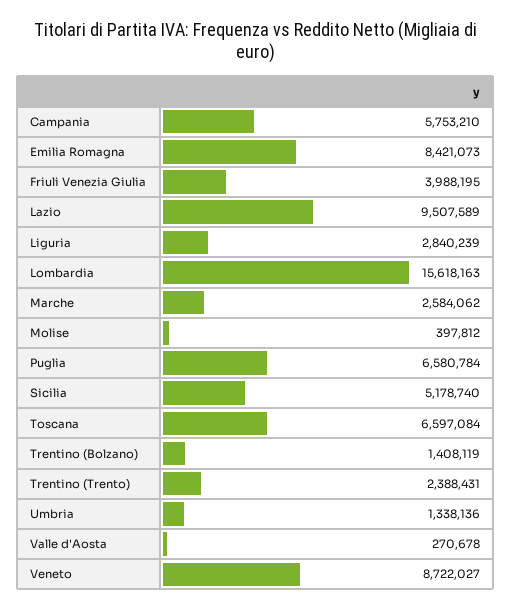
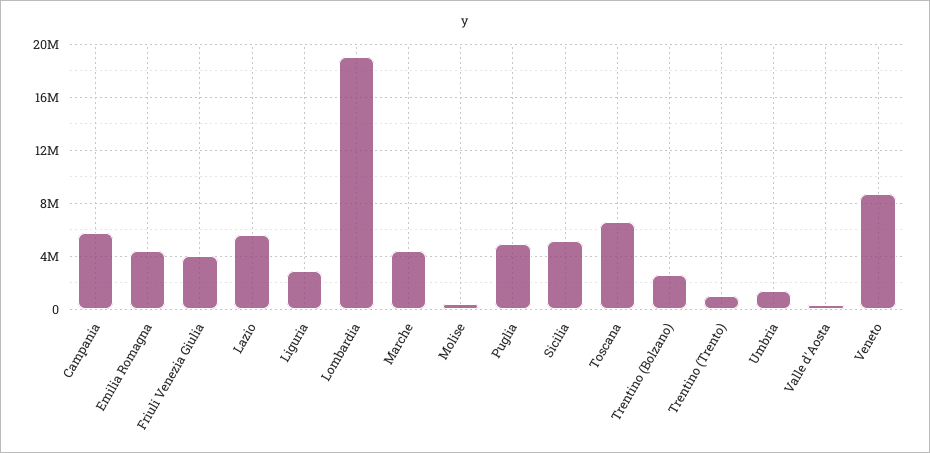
  {
    "Campania": 5753210,
-   "Emilia Romagna": 8421073,
+   "Emilia Romagna": 4500000,
    "Friuli Venezia Giulia": 3988195,
-   "Lazio": 9507589,
+   "Lazio": 5500000,
    "Liguria": 2840239,
-   "Lombardia": 15618163,
+   "Lombardia": 19000000,
-   "Marche": 2584062,
+   "Marche": 4500000,
    "Molise": 397812,
-   "Puglia": 6580784,
+   "Puglia": 5000000,
    "Sicilia": 5178740,
    "Toscana": 6597084,
-   "Trentino (Bolzano)": 1408119,
+   "Trentino (Bolzano)": 2500000,
-   "Trentino (Trento)": 2388431,
+   "Trentino (Trento)": 1000000,
    "Umbria": 1338136,
    "Valle d'Aosta": 270678,
    "Veneto": 8722027
  }

